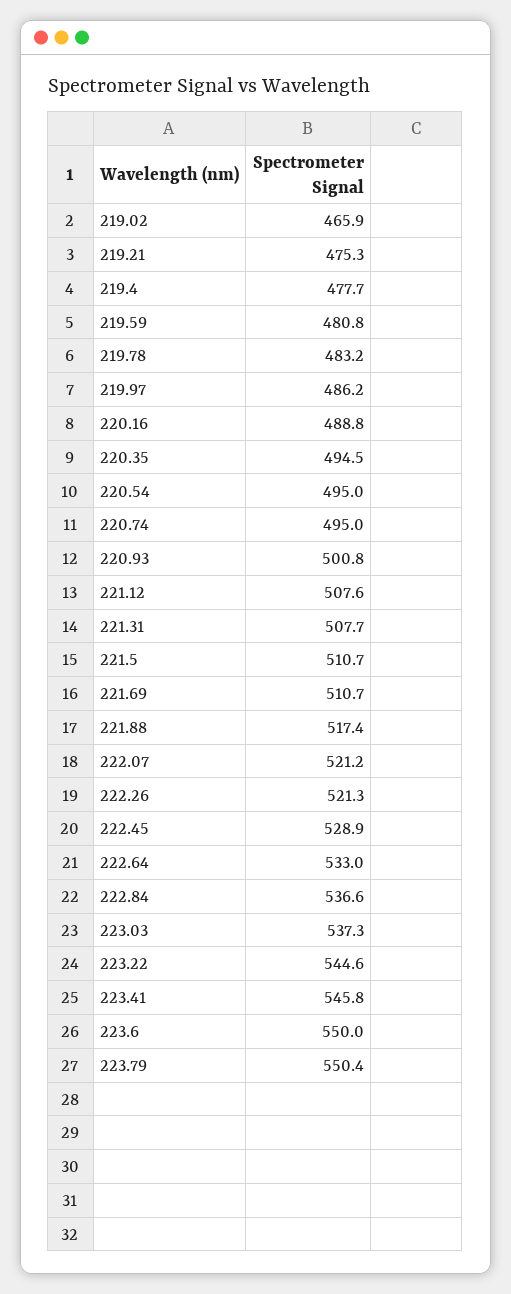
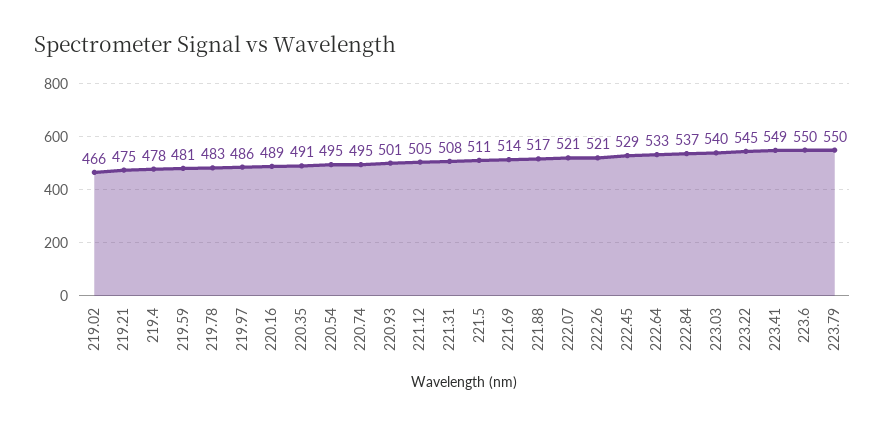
  {
    "219.02": 465.9,
    "219.21": 475.3,
    "219.4": 477.7,
    "219.59": 480.8,
    "219.78": 483.2,
    "219.97": 486.2,
    "220.16": 488.8,
-   "220.35": 494.5,
+   "220.35": 491,
    "220.54": 495,
    "220.74": 495,
    "220.93": 500.8,
-   "221.12": 507.6,
+   "221.12": 505,
    "221.31": 507.7,
    "221.5": 510.7,
-   "221.69": 510.7,
+   "221.69": 514,
    "221.88": 517.4,
    "222.07": 521.2,
    "222.26": 521.3,
    "222.45": 528.9,
    "222.64": 533,
    "222.84": 536.6,
-   "223.03": 537.3,
+   "223.03": 540,
    "223.22": 544.6,
-   "223.41": 545.8,
+   "223.41": 549,
    "223.6": 550,
    "223.79": 550.4
  }

